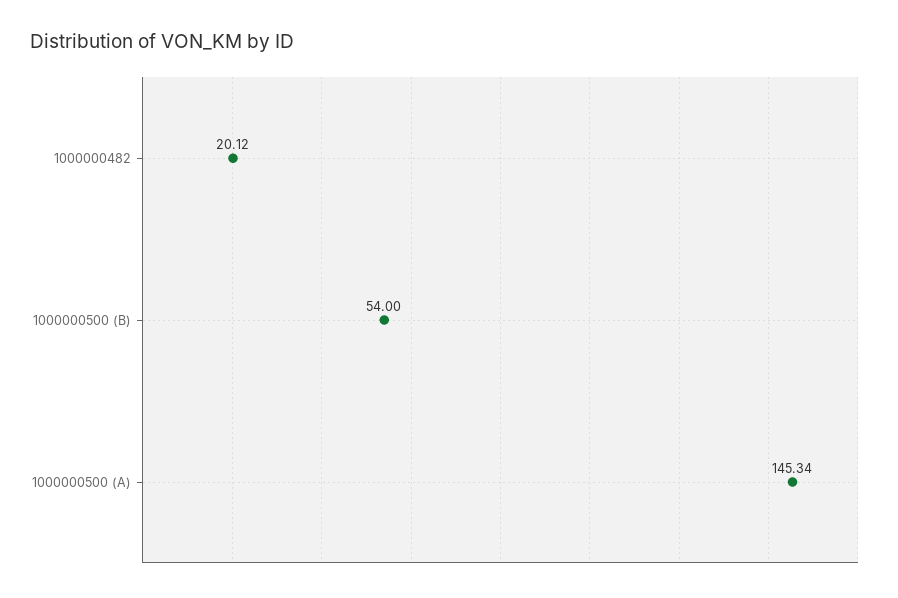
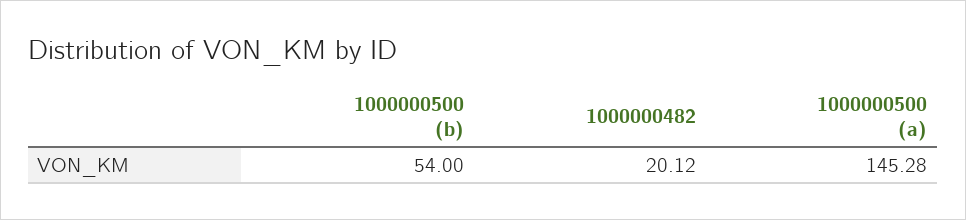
  {
    "1000000482": 20.12,
    "1000000500 (B)": 54,
-   "1000000500 (A)": 145.34
+   "1000000500 (A)": 145.28
  }

